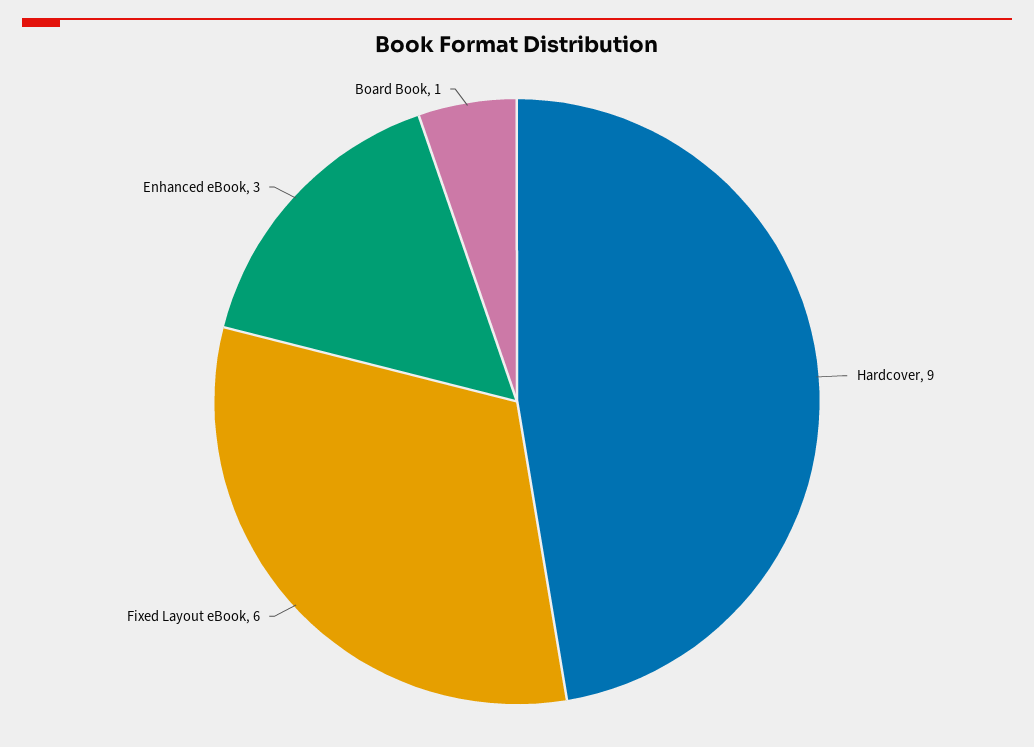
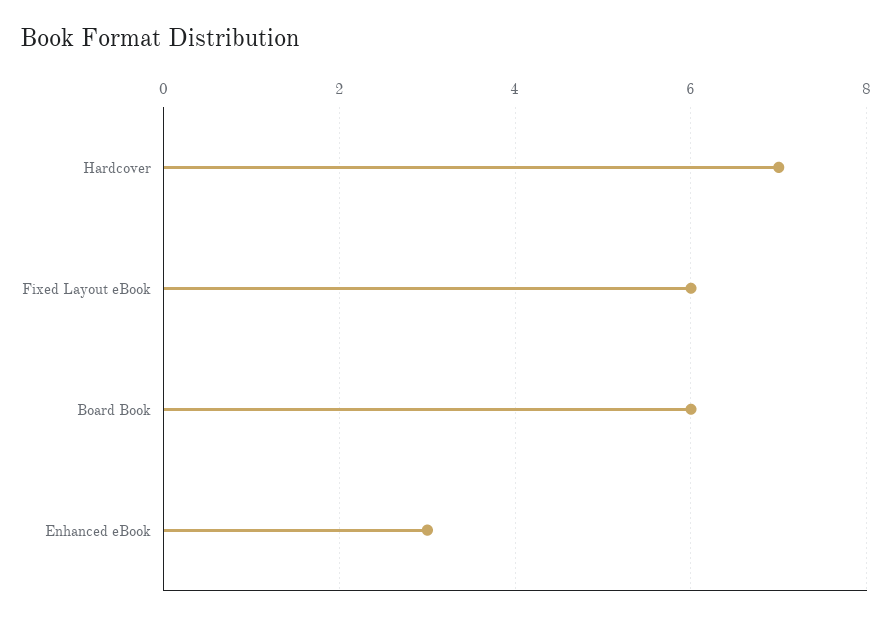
  {
-   "Hardcover": 9,
+   "Hardcover": 7,
    "Fixed Layout eBook": 6,
    "Enhanced eBook": 3,
-   "Board Book": 1
+   "Board Book": 6
  }

